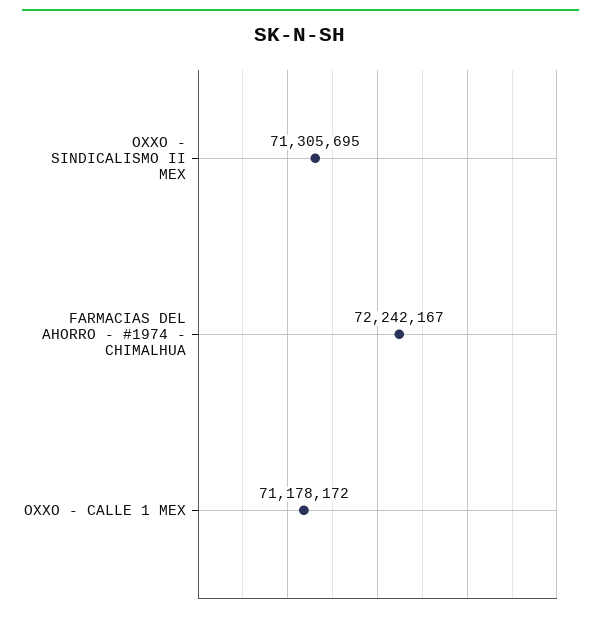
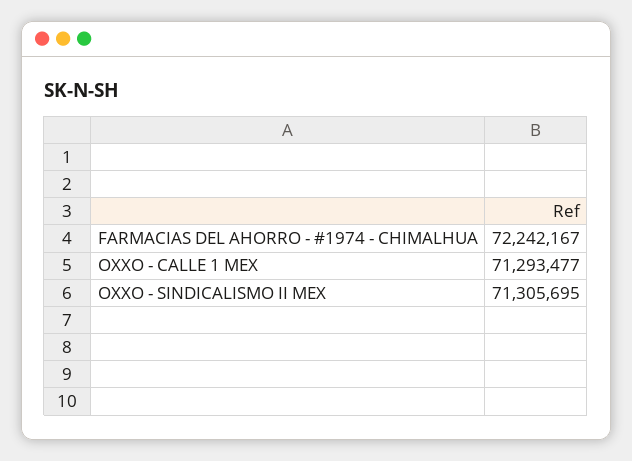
  {
    "OXXO - SINDICALISMO II MEX": 71305695,
    "FARMACIAS DEL AHORRO - #1974 - CHIMALHUA": 72242167,
-   "OXXO - CALLE 1 MEX": 71178172
+   "OXXO - CALLE 1 MEX": 71293477
  }

